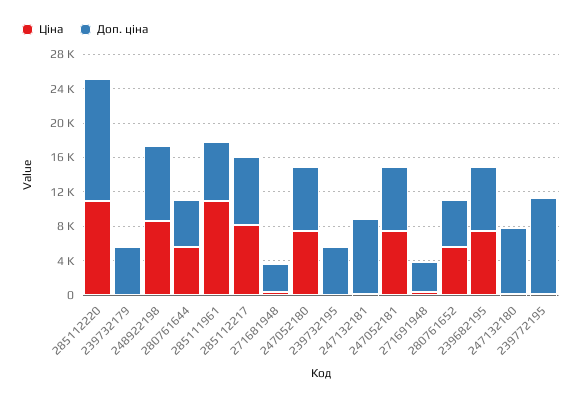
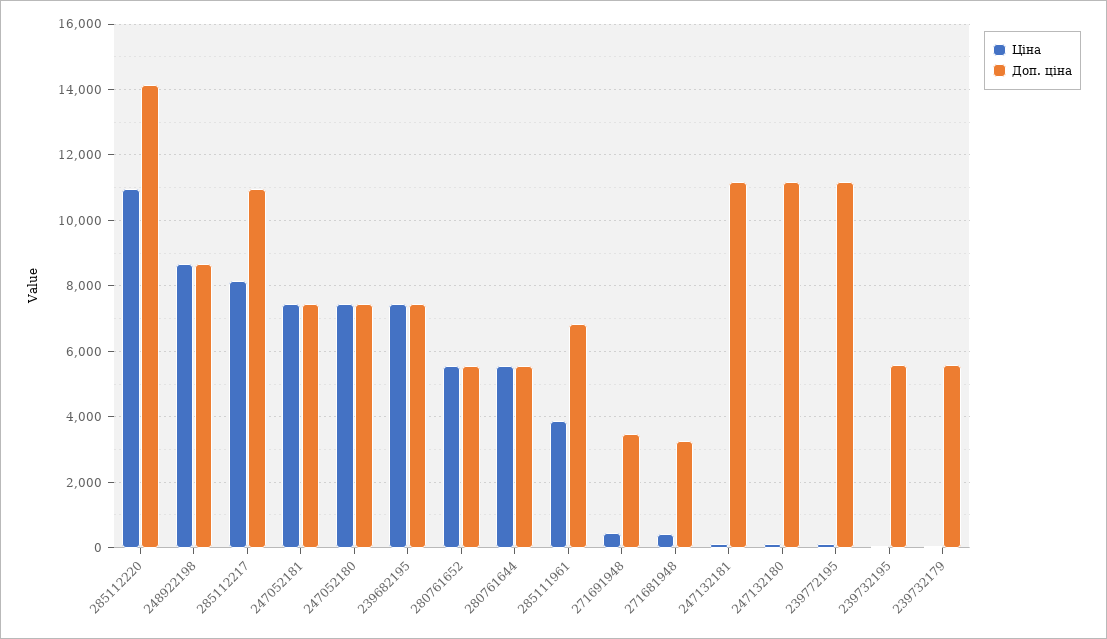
  {
    "Ціна": {
      "285112220": 11000,
      "239732179": 0,
      "248922198": 8600,
      "280761644": 5600,
-     "285111961": 11000,
+     "285111961": 3800,
      "285112217": 8200,
      "271681948": 400,
      "247052180": 7400,
      "239732195": 0,
      "247132181": 200,
      "247052181": 7400,
      "271691948": 400,
      "280761652": 5600,
      "239682195": 7400,
      "247132180": 200,
      "239772195": 200
    },
    "Доп. ціна": {
      "285112220": 14200,
      "239732179": 5600,
      "248922198": 8600,
      "280761644": 5600,
      "285111961": 6800,
-     "285112217": 8000,
+     "285112217": 11000,
      "271681948": 3200,
      "247052180": 7400,
      "239732195": 5600,
-     "247132181": 9000,
+     "247132181": 11200,
      "247052181": 7400,
      "271691948": 3400,
      "280761652": 5600,
      "239682195": 7400,
-     "247132180": 8000,
+     "247132180": 11200,
      "239772195": 11200
    }
  }

